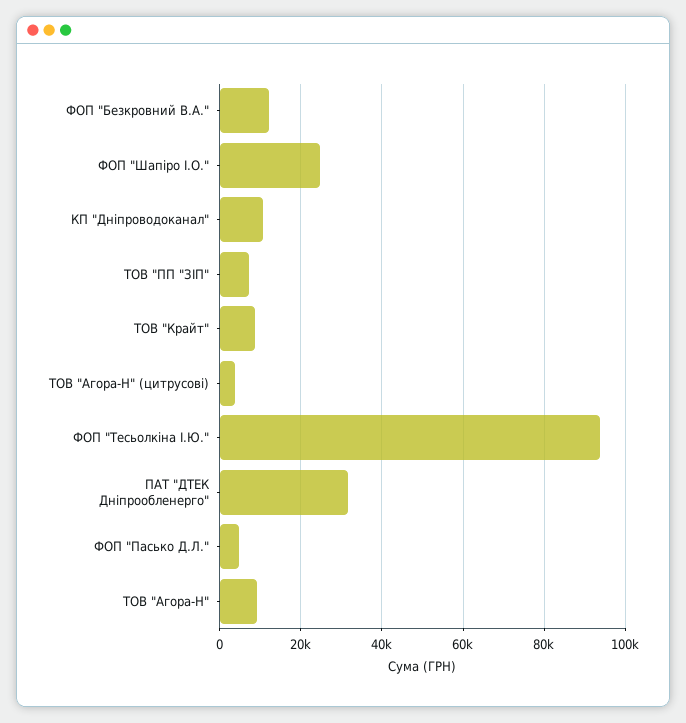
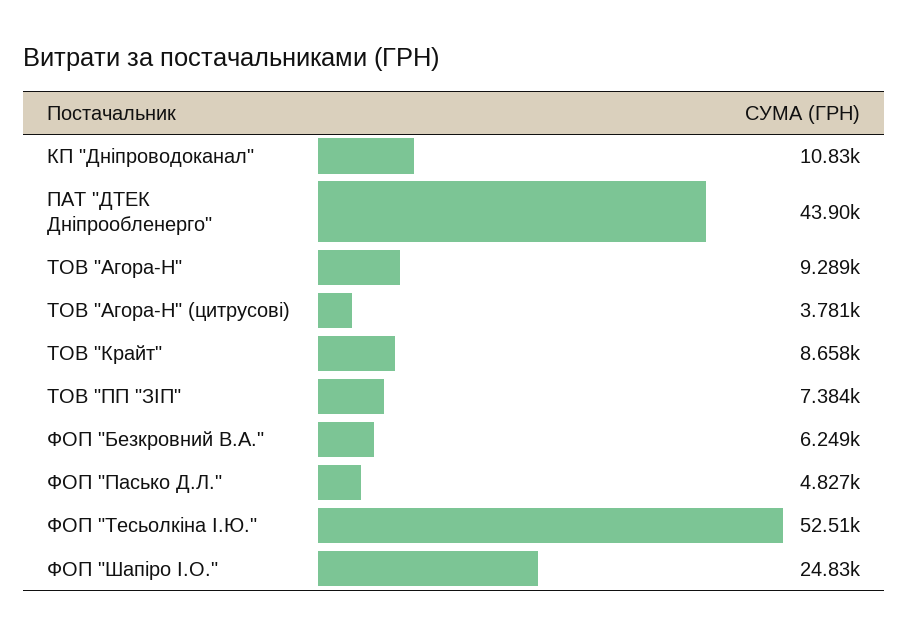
  {
-   "ФОП \"Безкровний В.А.\"": 12000,
+   "ФОП \"Безкровний В.А.\"": 6249,
    "ФОП \"Шапіро І.О.\"": 24830,
    "КП \"Дніпроводоканал\"": 10830,
    "ТОВ \"ПП \"ЗІП\"": 7384,
    "ТОВ \"Крайт\"": 8658,
    "ТОВ \"Агора-Н\" (цитрусові)": 3781,
-   "ФОП \"Тесьолкіна І.Ю.\"": 94000,
+   "ФОП \"Тесьолкіна І.Ю.\"": 52510,
-   "ПАТ \"ДТЕК Дніпрообленерго\"": 32000,
+   "ПАТ \"ДТЕК Дніпрообленерго\"": 43900,
    "ФОП \"Пасько Д.Л.\"": 4827,
    "ТОВ \"Агора-Н\"": 9289
  }

